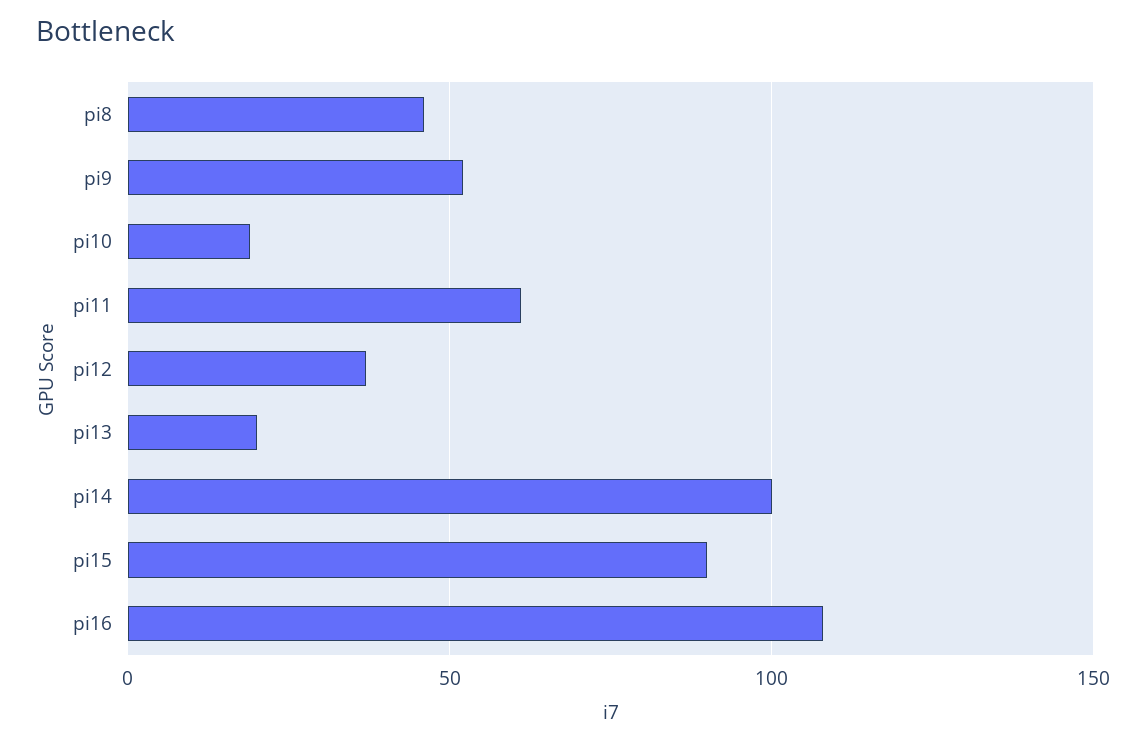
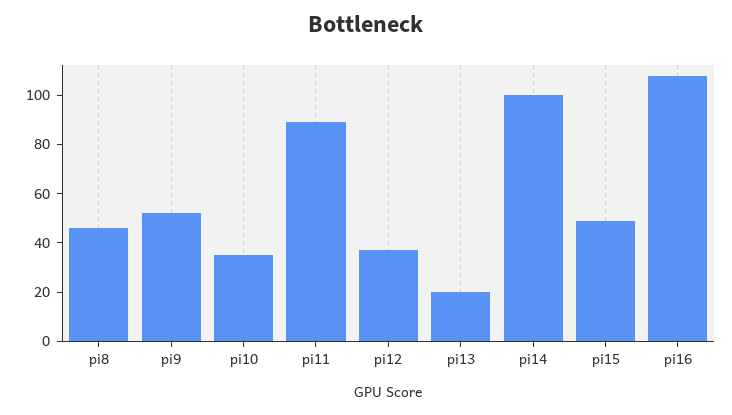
  {
    "pi8": 45,
    "pi9": 50,
-   "pi10": 20,
+   "pi10": 35,
-   "pi11": 60,
+   "pi11": 90,
    "pi12": 35,
    "pi13": 20,
    "pi14": 100,
-   "pi15": 90,
+   "pi15": 50,
    "pi16": 110
  }

